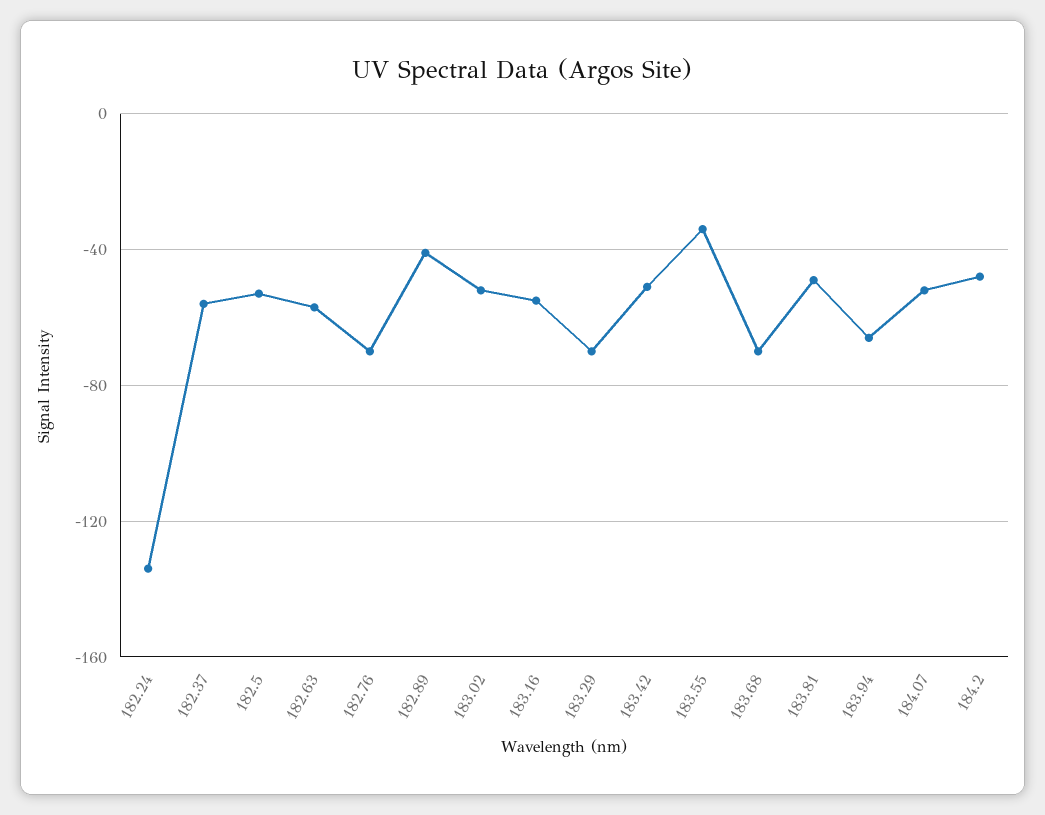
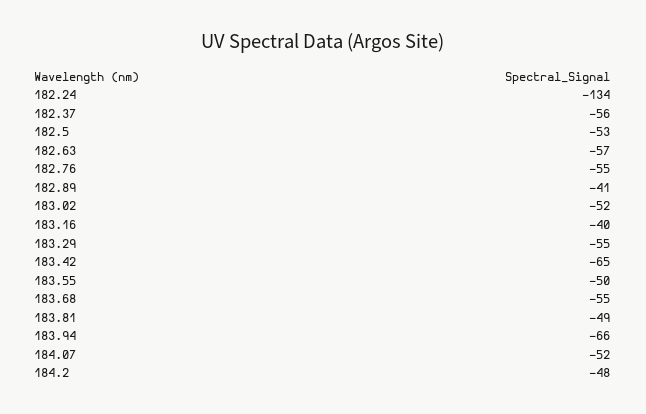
  {
    "182.24": -134,
    "182.37": -56,
    "182.5": -53,
    "182.63": -57,
-   "182.76": -70,
+   "182.76": -55,
    "182.89": -41,
    "183.02": -52,
-   "183.16": -55,
+   "183.16": -40,
-   "183.29": -70,
+   "183.29": -55,
-   "183.42": -50,
+   "183.42": -65,
-   "183.55": -35,
+   "183.55": -50,
-   "183.68": -70,
+   "183.68": -55,
    "183.81": -49,
    "183.94": -66,
    "184.07": -52,
    "184.2": -48
  }

